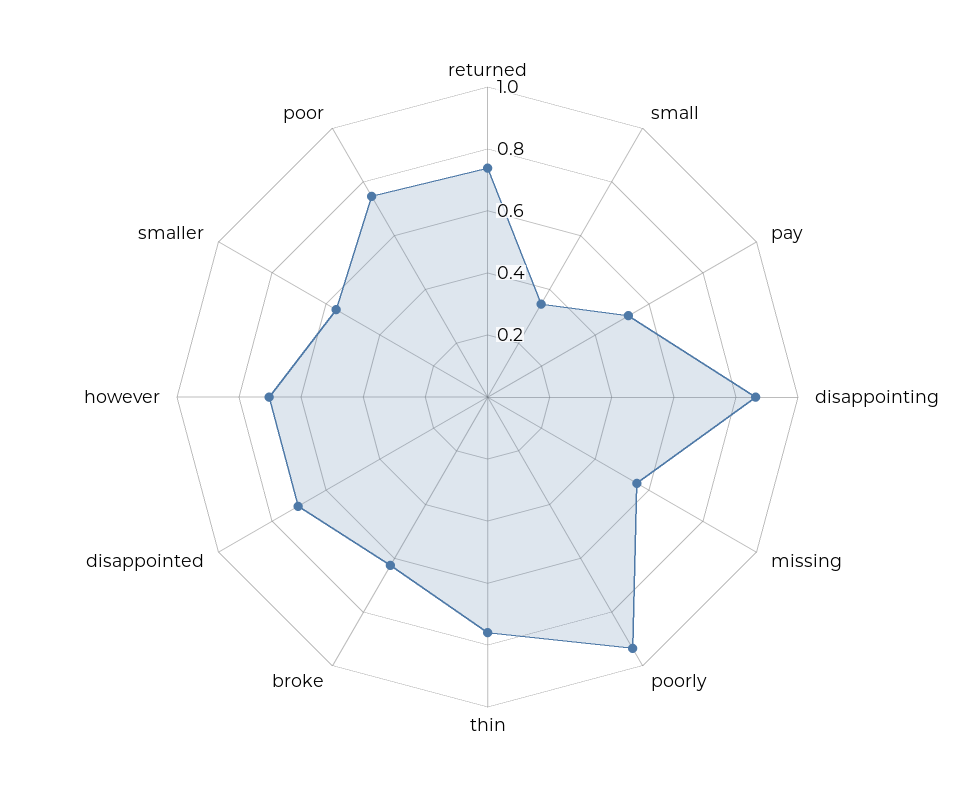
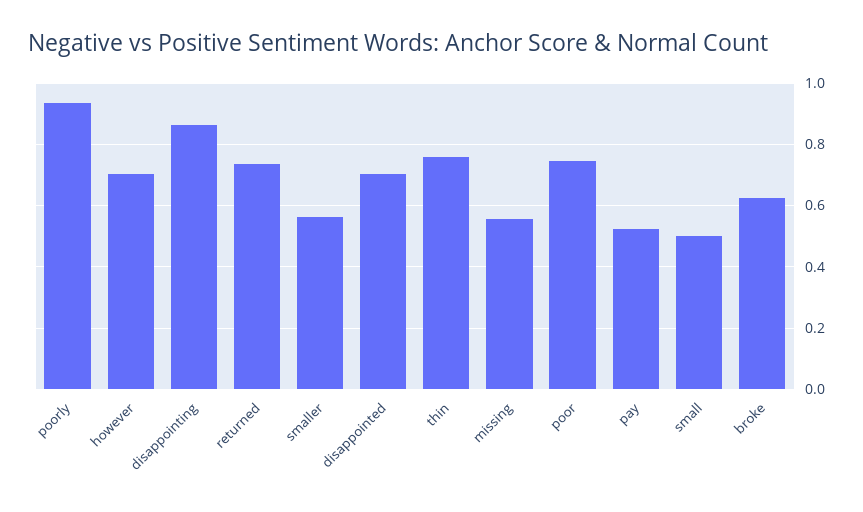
  {
    "returned": 0.74,
-   "small": 0.35,
+   "small": 0.5,
    "pay": 0.52,
    "disappointing": 0.86,
    "missing": 0.56,
    "poorly": 0.94,
    "thin": 0.76,
    "broke": 0.62,
    "disappointed": 0.7,
    "however": 0.7,
    "smaller": 0.56,
    "poor": 0.74
  }

